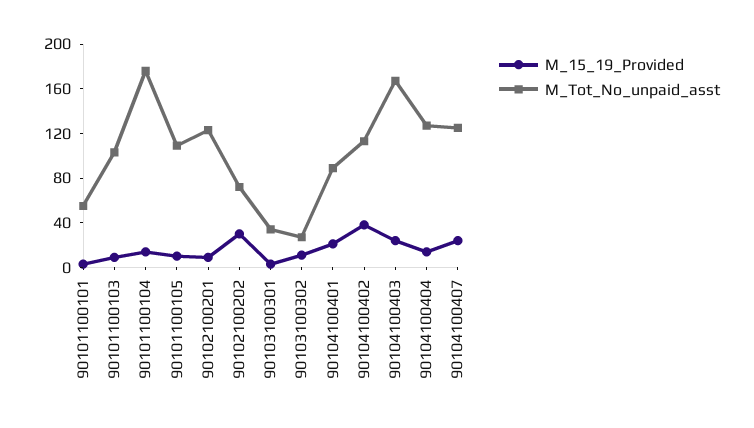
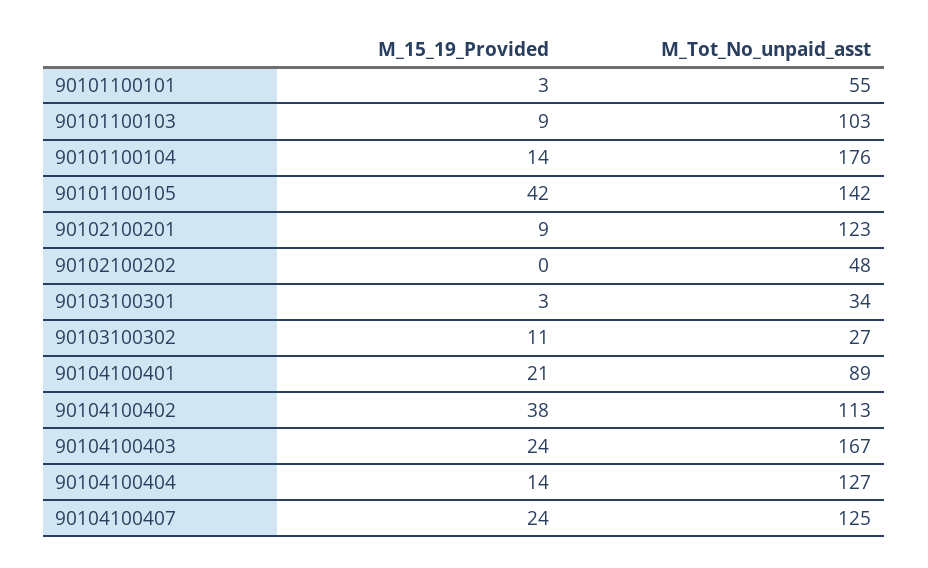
  {
    "M_15_19_Provided": {
      "90101100101": 3,
      "90101100103": 9,
      "90101100104": 14,
-     "90101100105": 10,
+     "90101100105": 42,
      "90102100201": 9,
-     "90102100202": 30,
+     "90102100202": 0,
      "90103100301": 3,
      "90103100302": 11,
      "90104100401": 21,
      "90104100402": 38,
      "90104100403": 24,
      "90104100404": 14,
      "90104100407": 24
    },
    "M_Tot_No_unpaid_asst": {
      "90101100101": 55,
      "90101100103": 103,
      "90101100104": 176,
-     "90101100105": 110,
+     "90101100105": 142,
      "90102100201": 123,
-     "90102100202": 70,
+     "90102100202": 48,
      "90103100301": 34,
      "90103100302": 27,
      "90104100401": 89,
      "90104100402": 113,
      "90104100403": 167,
      "90104100404": 127,
      "90104100407": 125
    }
  }

